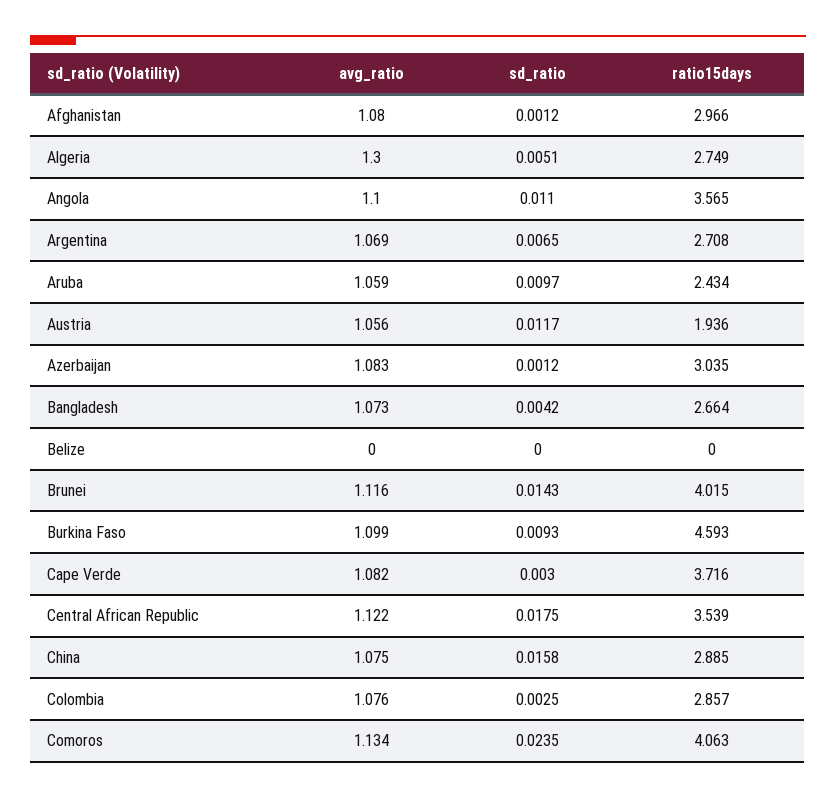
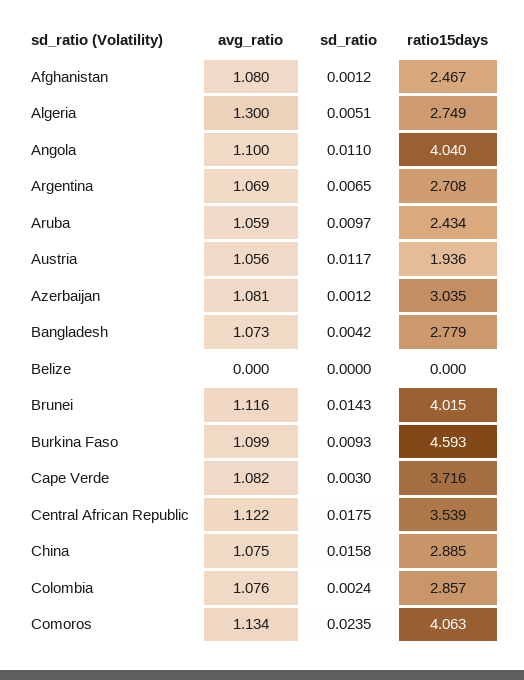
  {
    "avg_ratio": {
      "Afghanistan": 1.08,
      "Algeria": 1.3,
      "Angola": 1.1,
      "Argentina": 1.069,
      "Aruba": 1.059,
      "Austria": 1.056,
-     "Azerbaijan": 1.083,
+     "Azerbaijan": 1.081,
      "Bangladesh": 1.073,
      "Belize": 0,
      "Brunei": 1.116,
      "Burkina Faso": 1.099,
      "Cape Verde": 1.082,
      "Central African Republic": 1.122,
      "China": 1.075,
      "Colombia": 1.076,
      "Comoros": 1.134
    },
    "sd_ratio": {
      "Afghanistan": 0.0012,
      "Algeria": 0.0051,
      "Angola": 0.011,
      "Argentina": 0.0065,
      "Aruba": 0.0097,
      "Austria": 0.0117,
      "Azerbaijan": 0.0012,
      "Bangladesh": 0.0042,
      "Belize": 0,
      "Brunei": 0.0143,
      "Burkina Faso": 0.0093,
      "Cape Verde": 0.003,
      "Central African Republic": 0.0175,
      "China": 0.0158,
-     "Colombia": 0.0025,
+     "Colombia": 0.0024,
      "Comoros": 0.0235
    },
    "ratio15days": {
-     "Afghanistan": 2.966,
+     "Afghanistan": 2.467,
      "Algeria": 2.749,
-     "Angola": 3.565,
+     "Angola": 4.04,
      "Argentina": 2.708,
      "Aruba": 2.434,
      "Austria": 1.936,
      "Azerbaijan": 3.035,
-     "Bangladesh": 2.664,
+     "Bangladesh": 2.779,
      "Belize": 0,
      "Brunei": 4.015,
      "Burkina Faso": 4.593,
      "Cape Verde": 3.716,
      "Central African Republic": 3.539,
      "China": 2.885,
      "Colombia": 2.857,
      "Comoros": 4.063
    }
  }

